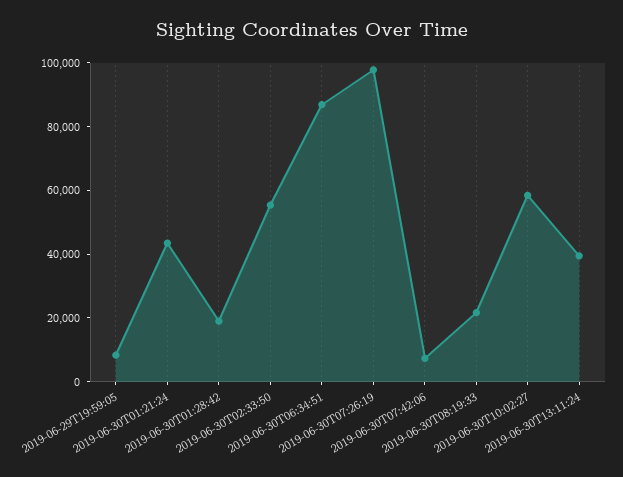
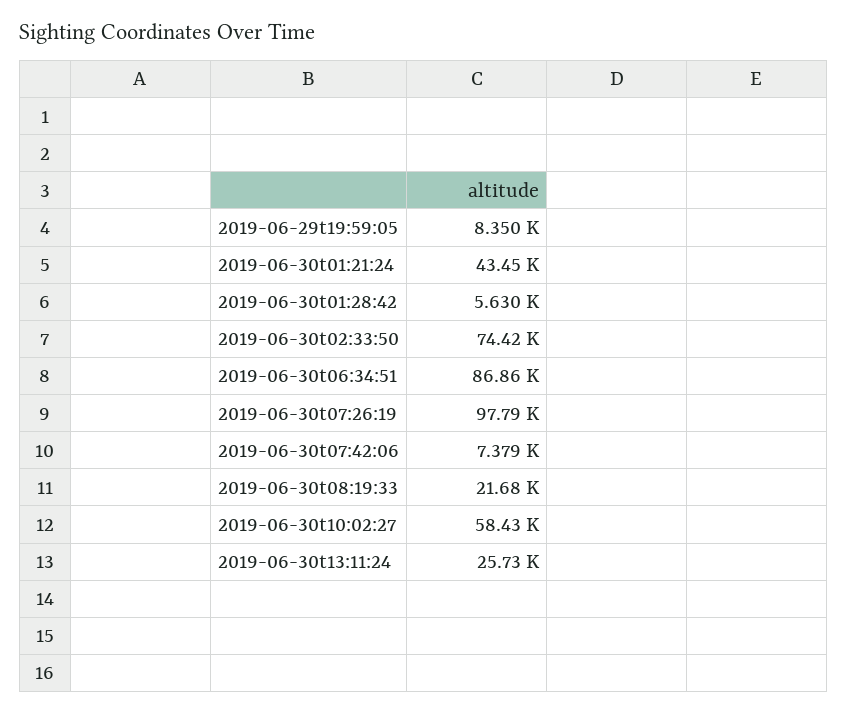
  {
    "2019-06-29T19:59:05": 8350,
    "2019-06-30T01:21:24": 43450,
-   "2019-06-30T01:28:42": 20000,
+   "2019-06-30T01:28:42": 5630,
-   "2019-06-30T02:33:50": 55000,
+   "2019-06-30T02:33:50": 74420,
    "2019-06-30T06:34:51": 86860,
    "2019-06-30T07:26:19": 97790,
    "2019-06-30T07:42:06": 7379,
    "2019-06-30T08:19:33": 21680,
    "2019-06-30T10:02:27": 58430,
-   "2019-06-30T13:11:24": 40000
+   "2019-06-30T13:11:24": 25730
  }

